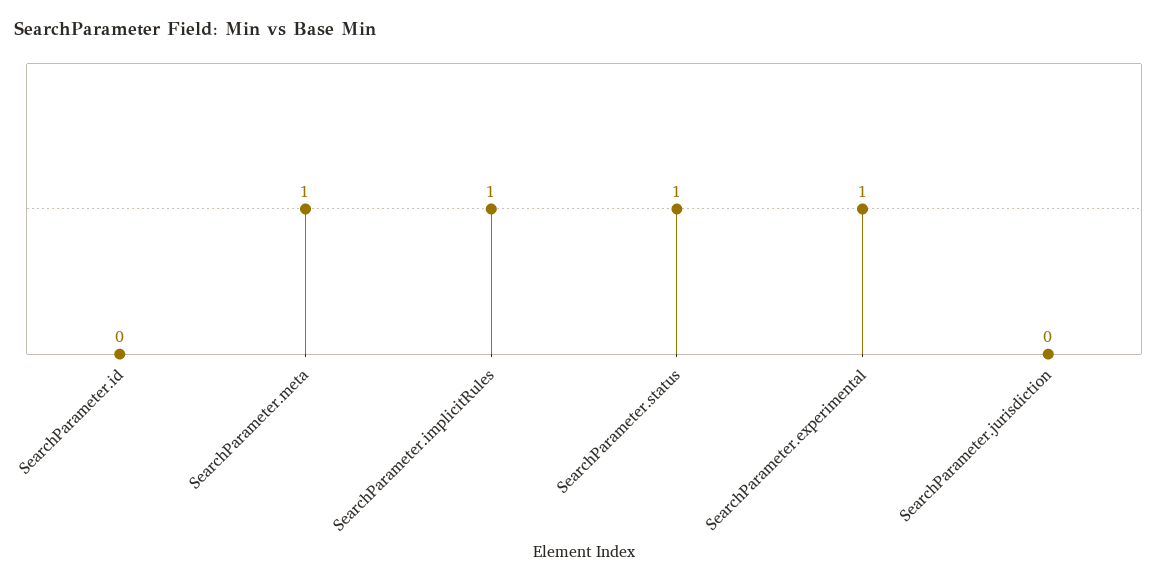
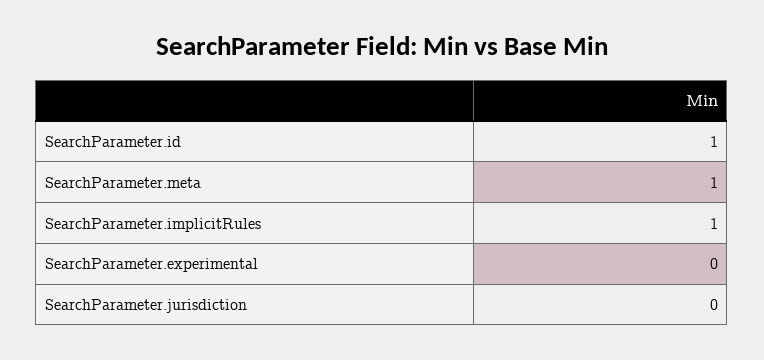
  {
-   "SearchParameter.id": 0,
+   "SearchParameter.id": 1,
    "SearchParameter.meta": 1,
    "SearchParameter.implicitRules": 1,
-   "SearchParameter.status": 1,
-   "SearchParameter.experimental": 1,
+   "SearchParameter.experimental": 0,
    "SearchParameter.jurisdiction": 0
  }

